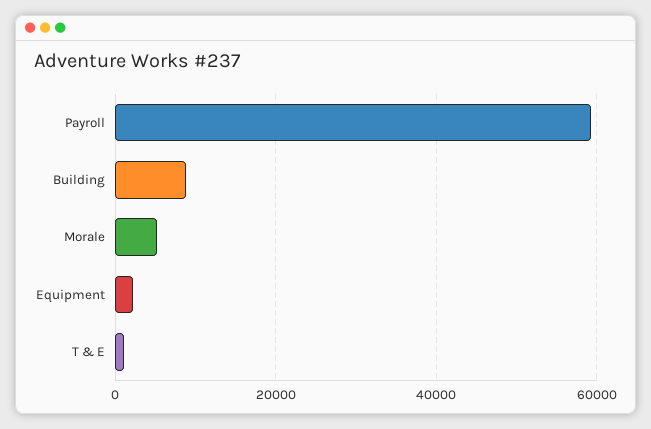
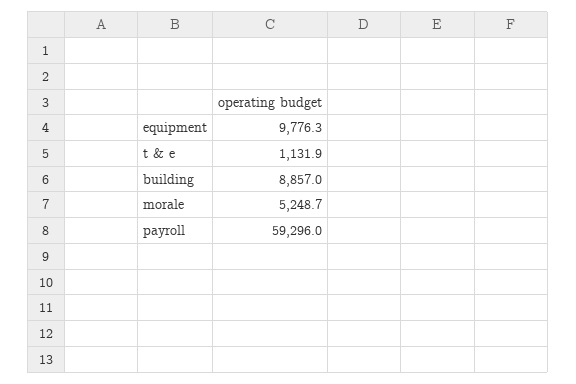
  {
    "Payroll": 59296,
    "Building": 8857,
    "Morale": 5248.7,
-   "Equipment": 2000,
+   "Equipment": 9776.3,
    "T & E": 1131.9
  }

